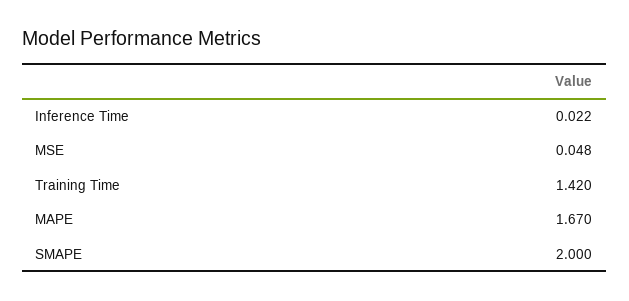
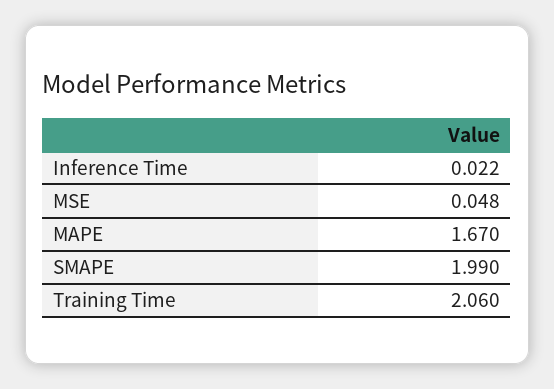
  {
    "Inference Time": 0.022,
    "MSE": 0.048,
-   "Training Time": 1.42,
+   "Training Time": 2.06,
    "MAPE": 1.67,
-   "SMAPE": 2
+   "SMAPE": 1.99
  }

